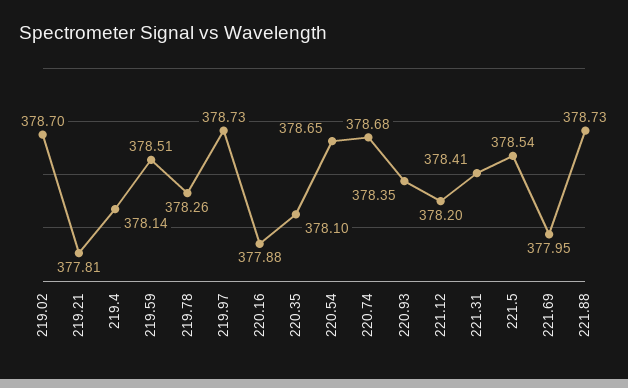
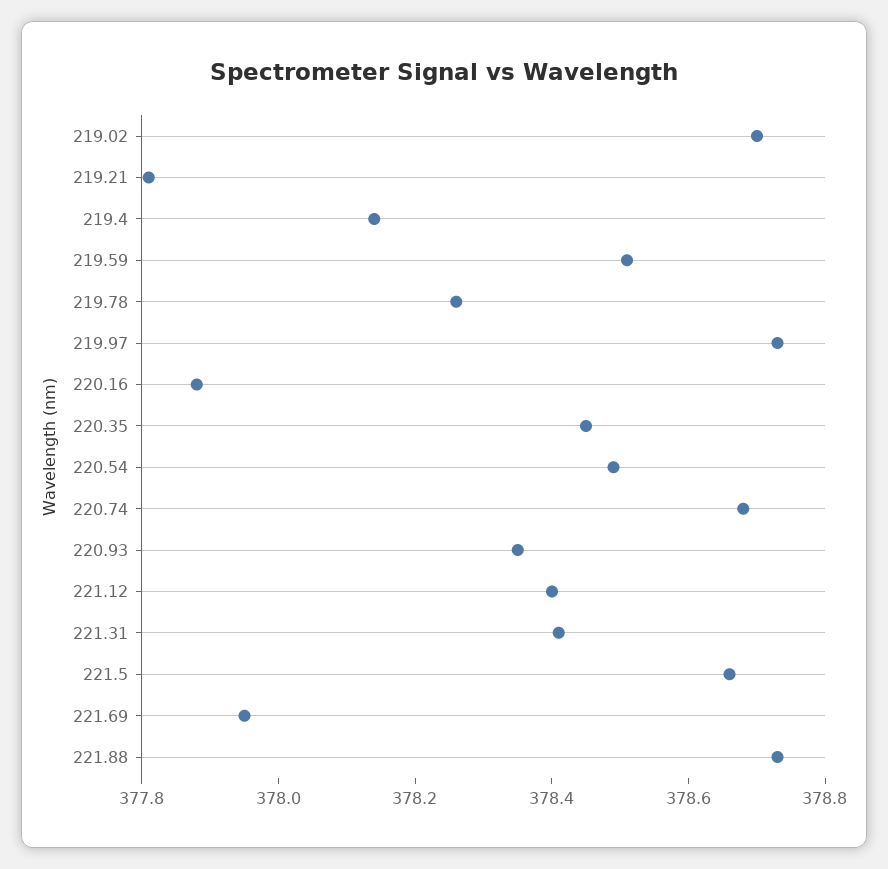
  {
    "219.02": 378.7,
    "219.21": 377.81,
    "219.4": 378.14,
    "219.59": 378.51,
    "219.78": 378.26,
    "219.97": 378.73,
    "220.16": 377.88,
-   "220.35": 378.1,
+   "220.35": 378.45,
-   "220.54": 378.65,
+   "220.54": 378.5,
    "220.74": 378.68,
    "220.93": 378.35,
-   "221.12": 378.2,
+   "221.12": 378.4,
    "221.31": 378.41,
-   "221.5": 378.54,
+   "221.5": 378.65,
    "221.69": 377.95,
    "221.88": 378.73
  }

